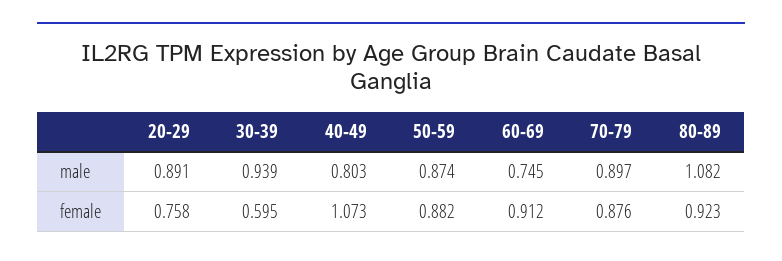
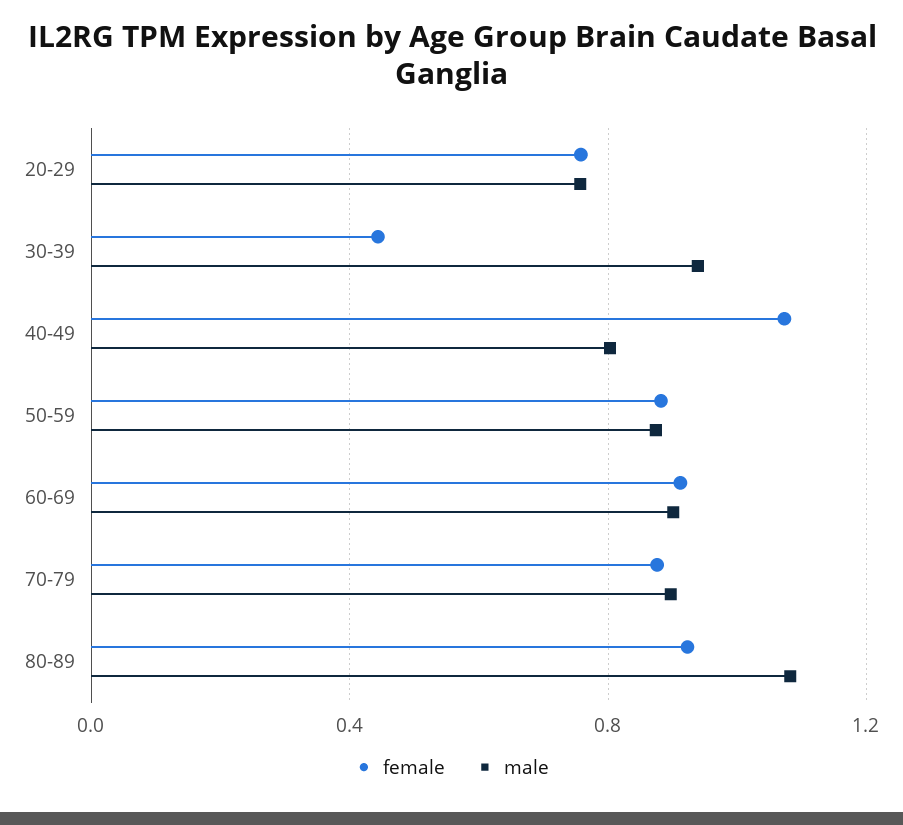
  {
    "male": {
-     "20-29": 0.891,
+     "20-29": 0.75,
      "30-39": 0.939,
      "40-49": 0.803,
      "50-59": 0.874,
-     "60-69": 0.745,
+     "60-69": 0.9,
      "70-79": 0.897,
      "80-89": 1.082
    },
    "female": {
      "20-29": 0.758,
-     "30-39": 0.595,
+     "30-39": 0.45,
      "40-49": 1.073,
      "50-59": 0.882,
      "60-69": 0.912,
      "70-79": 0.876,
      "80-89": 0.923
    }
  }

